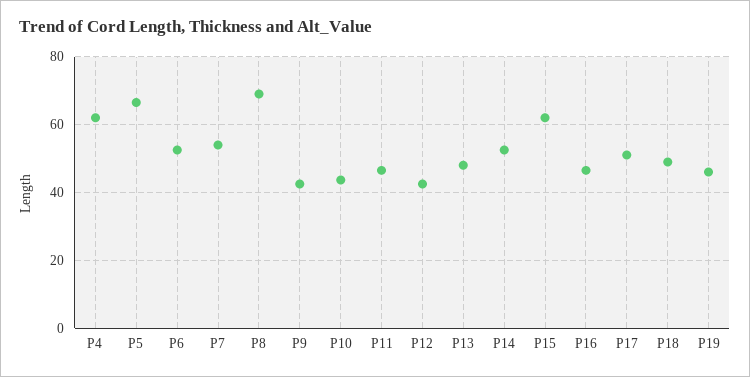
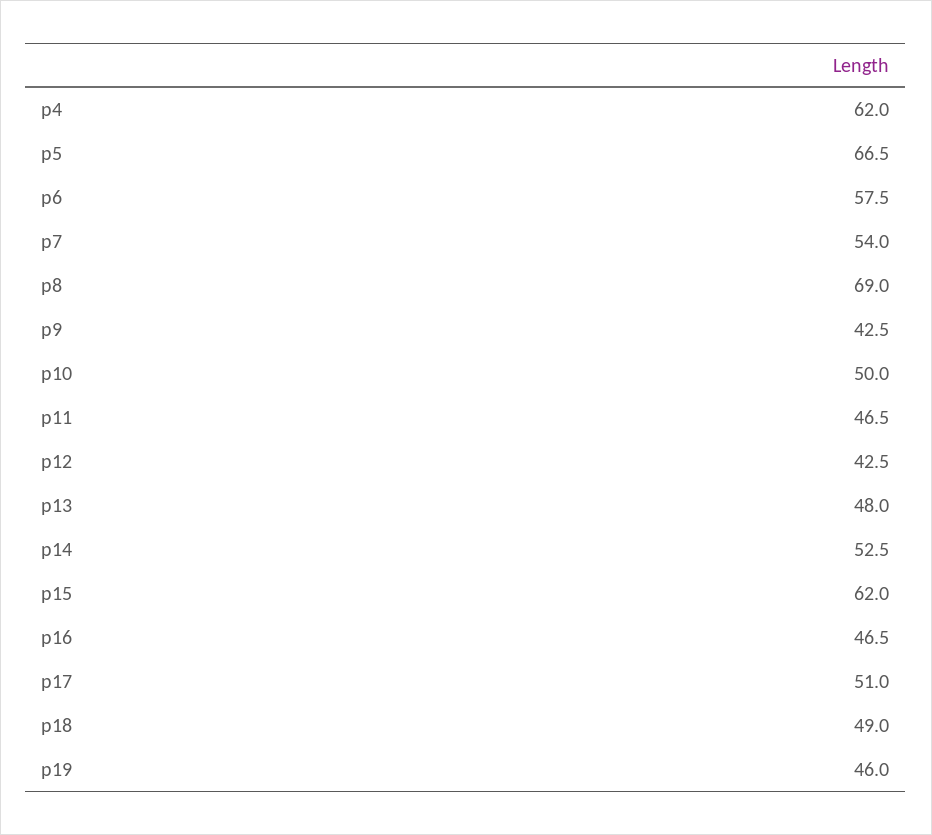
  {
    "P4": 62,
    "P5": 66.5,
-   "P6": 52,
+   "P6": 57.5,
    "P7": 54,
    "P8": 69,
    "P9": 42.5,
-   "P10": 44,
+   "P10": 50,
    "P11": 46.5,
    "P12": 42.5,
    "P13": 48,
    "P14": 52.5,
    "P15": 62,
    "P16": 46.5,
    "P17": 51,
    "P18": 49,
    "P19": 46
  }

